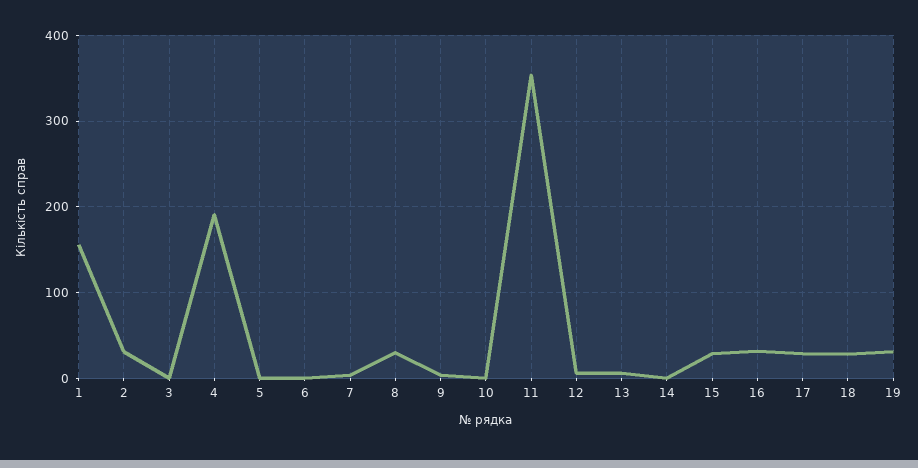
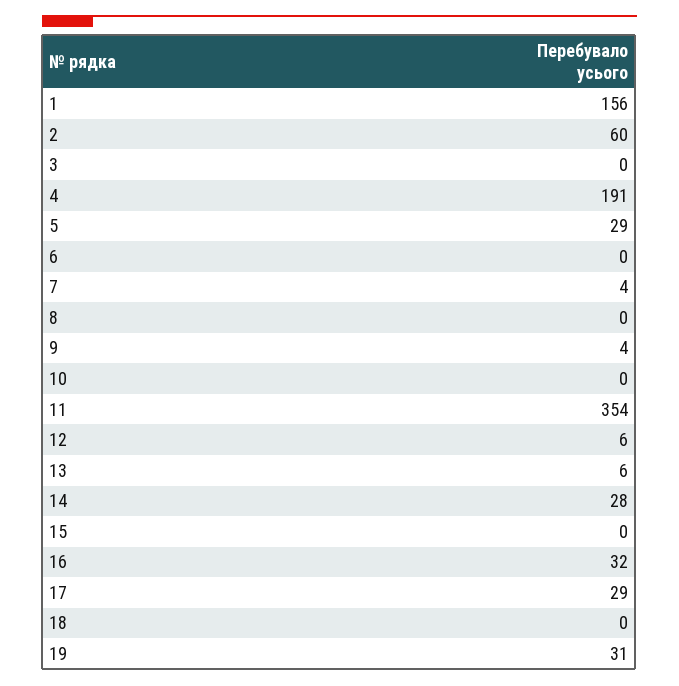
  {
    "1": 156,
-   "2": 30,
+   "2": 60,
    "3": 0,
    "4": 191,
-   "5": 0,
+   "5": 29,
    "6": 0,
    "7": 4,
-   "8": 30,
+   "8": 0,
    "9": 4,
    "10": 0,
    "11": 354,
    "12": 6,
    "13": 6,
-   "14": 0,
+   "14": 28,
-   "15": 30,
+   "15": 0,
    "16": 32,
    "17": 29,
-   "18": 30,
+   "18": 0,
    "19": 31
  }

